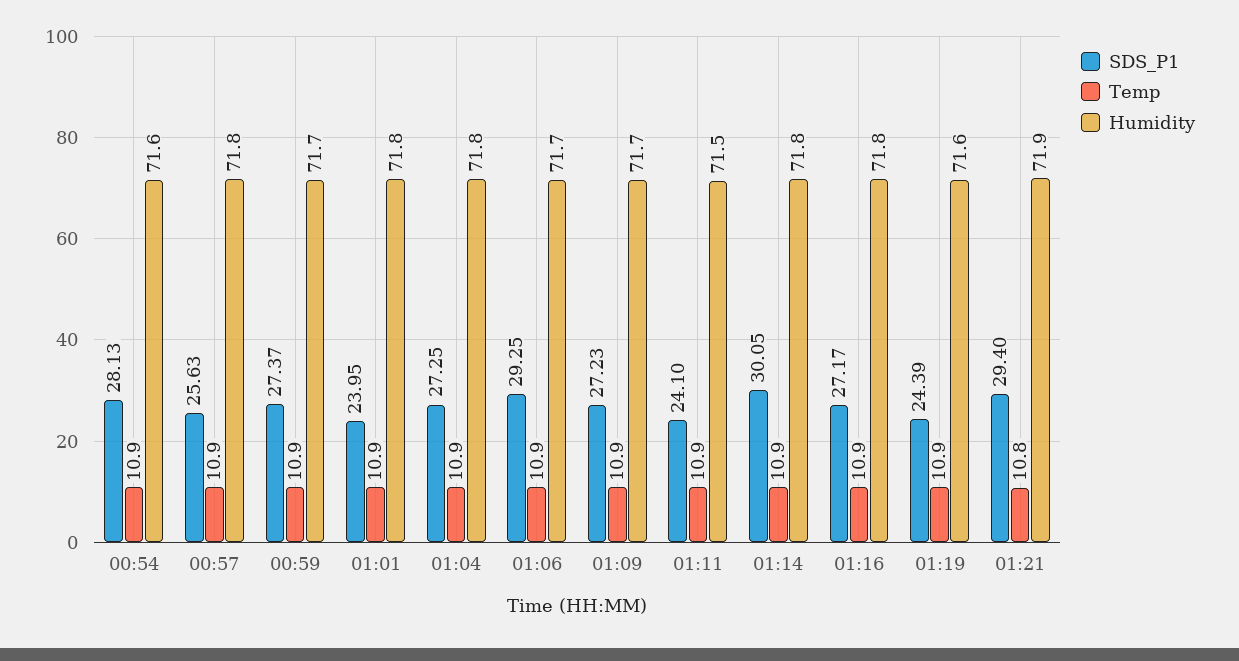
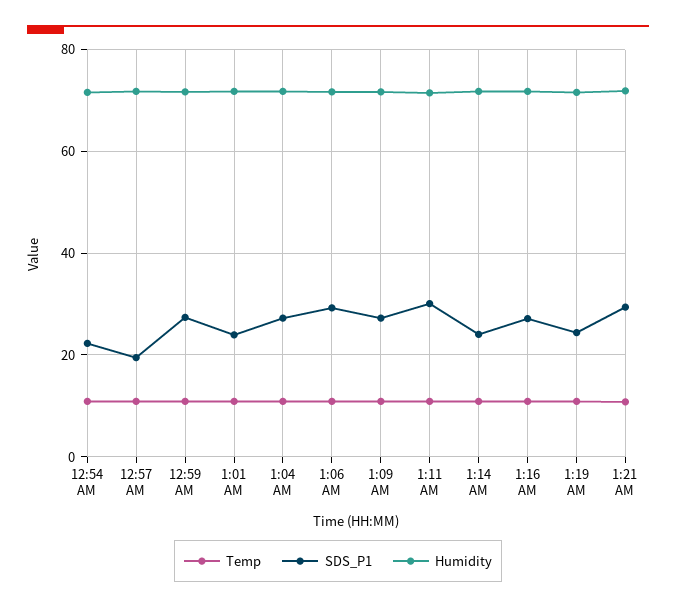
  {
    "SDS_P1": {
-     "00:54": 28.13,
+     "00:54": 22,
-     "00:57": 25.63,
+     "00:57": 20,
      "00:59": 27.37,
      "01:01": 23.95,
      "01:04": 27.25,
      "01:06": 29.25,
      "01:09": 27.23,
-     "01:11": 24.1,
+     "01:11": 30,
-     "01:14": 30.05,
+     "01:14": 24,
      "01:16": 27.17,
      "01:19": 24.39,
      "01:21": 29.4
    },
    "Temp": {
      "00:54": 10.9,
      "00:57": 10.9,
      "00:59": 10.9,
      "01:01": 10.9,
      "01:04": 10.9,
      "01:06": 10.9,
      "01:09": 10.9,
      "01:11": 10.9,
      "01:14": 10.9,
      "01:16": 10.9,
      "01:19": 10.9,
      "01:21": 10.8
    },
    "Humidity": {
      "00:54": 71.6,
      "00:57": 71.8,
      "00:59": 71.7,
      "01:01": 71.8,
      "01:04": 71.8,
      "01:06": 71.7,
      "01:09": 71.7,
      "01:11": 71.5,
      "01:14": 71.8,
      "01:16": 71.8,
      "01:19": 71.6,
      "01:21": 71.9
    }
  }

